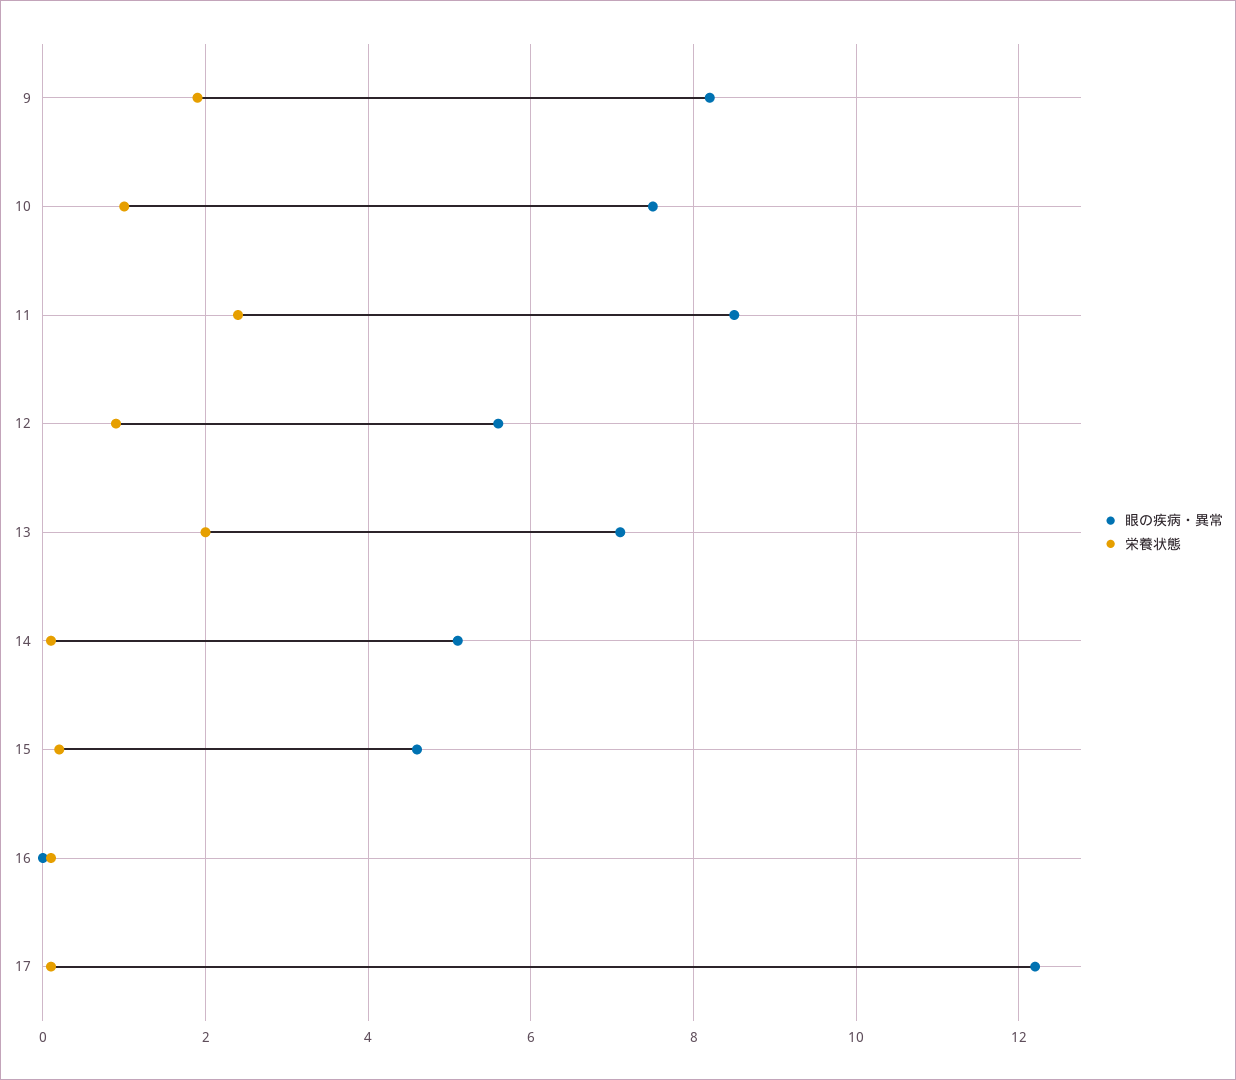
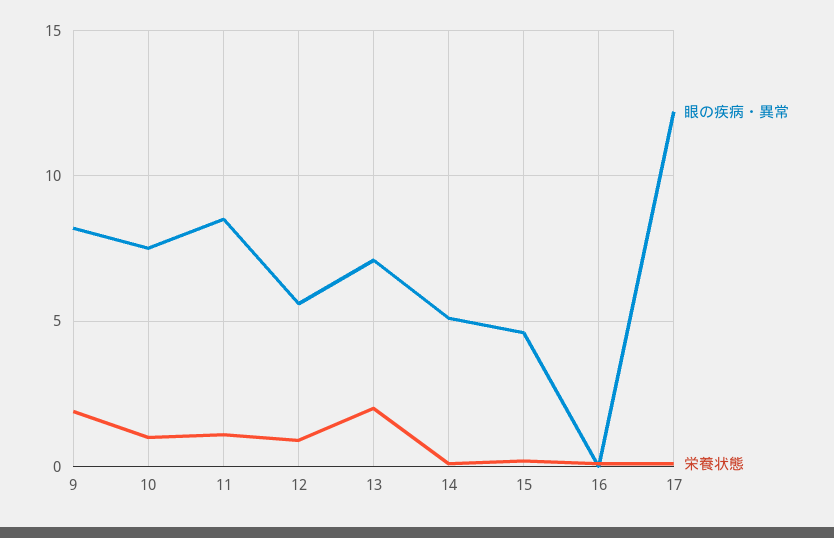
  {
    "眼の疾病・異常": {
      "9": 8,
      "10": 7.5,
      "11": 8.5,
      "12": 5.5,
      "13": 7,
      "14": 5,
      "15": 4.5,
      "16": 0,
      "17": 12
    },
    "栄養状態": {
      "9": 2,
      "10": 1,
-     "11": 2.5,
+     "11": 1,
      "12": 1,
      "13": 2,
      "14": 0,
      "15": 0,
      "16": 0,
      "17": 0
    }
  }

